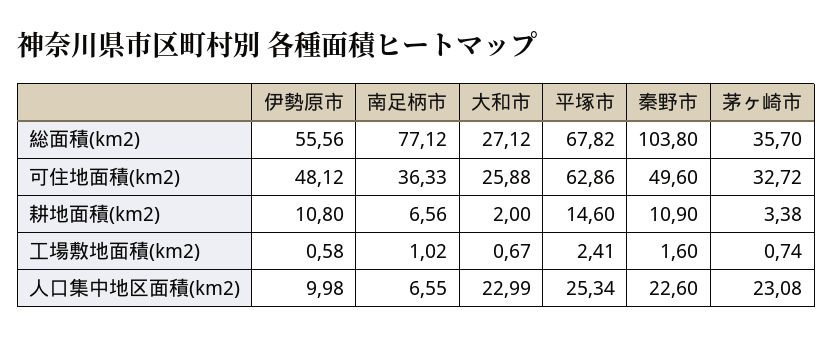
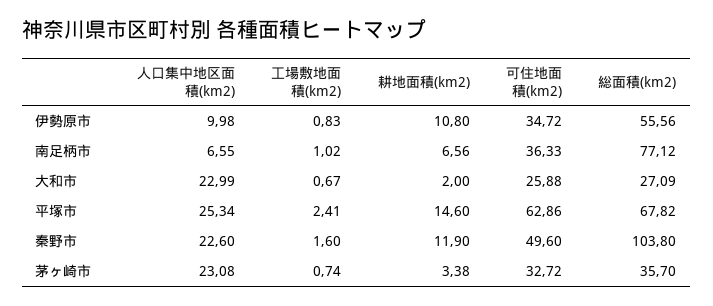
  {
    "伊勢原市": {
      "総面積(km2)": 55.56,
-     "可住地面積(km2)": 48.12,
+     "可住地面積(km2)": 34.72,
      "耕地面積(km2)": 10.8,
-     "工場敷地面積(km2)": 0.58,
+     "工場敷地面積(km2)": 0.83,
      "人口集中地区面積(km2)": 9.98
    },
    "南足柄市": {
      "総面積(km2)": 77.12,
      "可住地面積(km2)": 36.33,
      "耕地面積(km2)": 6.56,
      "工場敷地面積(km2)": 1.02,
      "人口集中地区面積(km2)": 6.55
    },
    "大和市": {
-     "総面積(km2)": 27.12,
+     "総面積(km2)": 27.09,
      "可住地面積(km2)": 25.88,
      "耕地面積(km2)": 2,
      "工場敷地面積(km2)": 0.67,
      "人口集中地区面積(km2)": 22.99
    },
    "平塚市": {
      "総面積(km2)": 67.82,
      "可住地面積(km2)": 62.86,
      "耕地面積(km2)": 14.6,
      "工場敷地面積(km2)": 2.41,
      "人口集中地区面積(km2)": 25.34
    },
    "秦野市": {
      "総面積(km2)": 103.8,
      "可住地面積(km2)": 49.6,
-     "耕地面積(km2)": 10.9,
+     "耕地面積(km2)": 11.9,
      "工場敷地面積(km2)": 1.6,
      "人口集中地区面積(km2)": 22.6
    },
    "茅ヶ崎市": {
      "総面積(km2)": 35.7,
      "可住地面積(km2)": 32.72,
      "耕地面積(km2)": 3.38,
      "工場敷地面積(km2)": 0.74,
      "人口集中地区面積(km2)": 23.08
    }
  }

